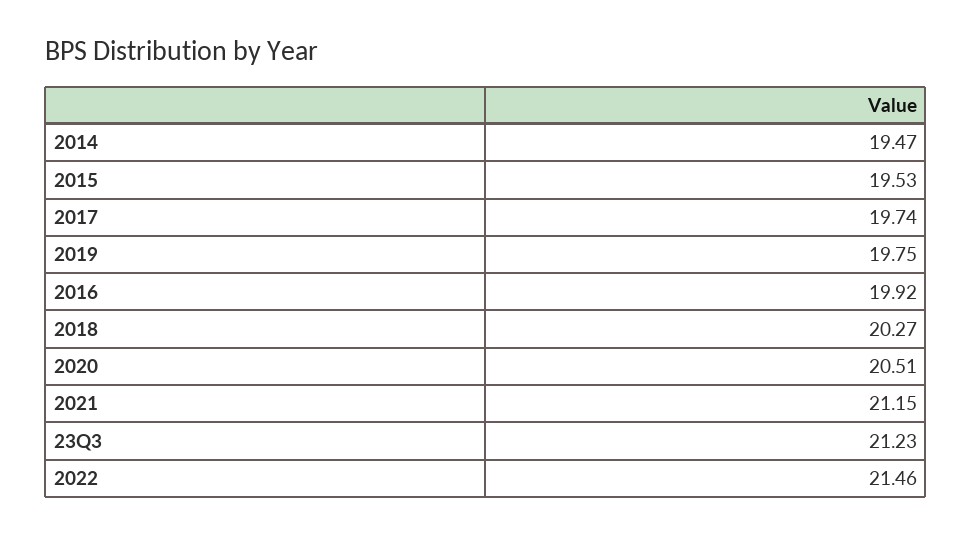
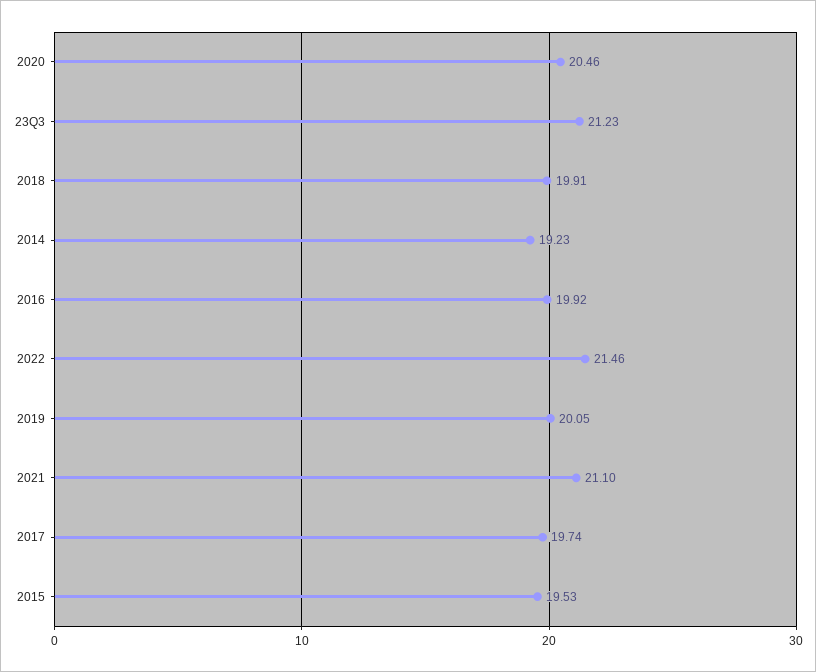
  {
-   "2014": 19.47,
+   "2014": 19.23,
    "2015": 19.53,
    "2017": 19.74,
-   "2019": 19.75,
+   "2019": 20.05,
    "2016": 19.92,
-   "2018": 20.27,
+   "2018": 19.91,
-   "2020": 20.51,
+   "2020": 20.46,
-   "2021": 21.15,
+   "2021": 21.1,
    "23Q3": 21.23,
    "2022": 21.46
  }

